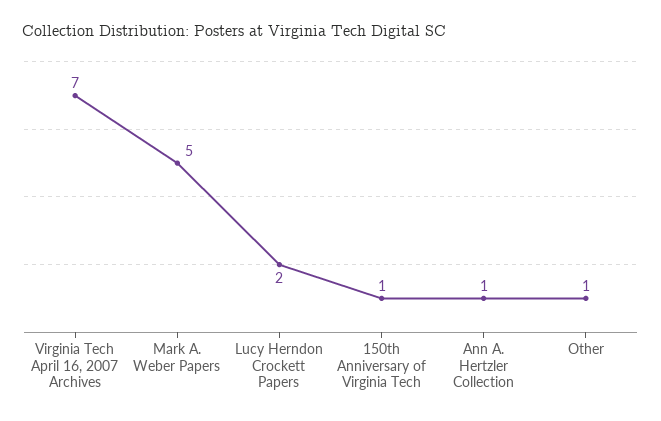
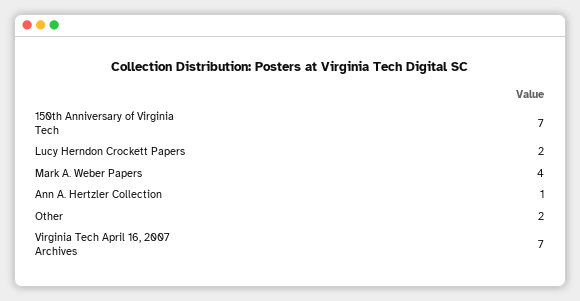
  {
    "Virginia Tech April 16, 2007 Archives": 7,
-   "Mark A. Weber Papers": 5,
+   "Mark A. Weber Papers": 4,
    "Lucy Herndon Crockett Papers": 2,
-   "150th Anniversary of Virginia Tech": 1,
+   "150th Anniversary of Virginia Tech": 7,
    "Ann A. Hertzler Collection": 1,
-   "Other": 1
+   "Other": 2
  }

